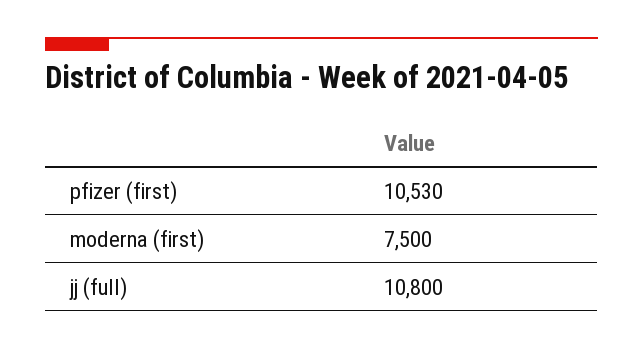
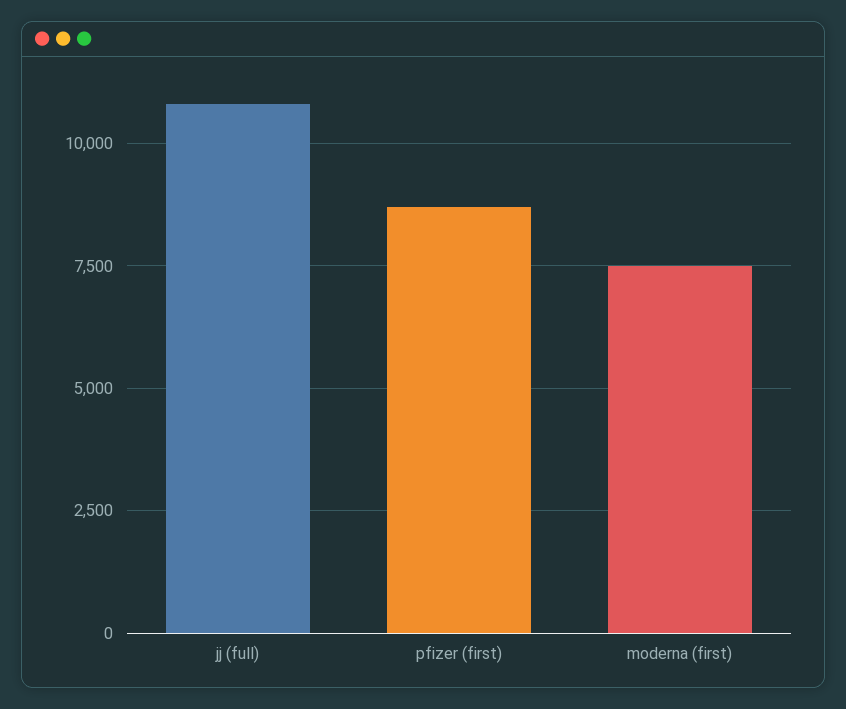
  {
-   "pfizer (first)": 10530,
+   "pfizer (first)": 8750,
    "moderna (first)": 7500,
    "jj (full)": 10800
  }

